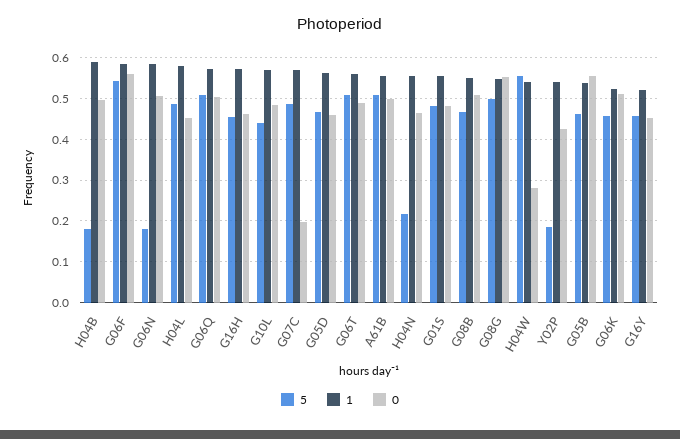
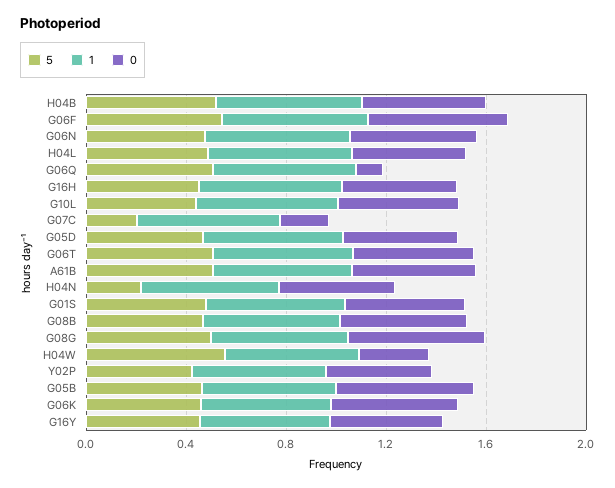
  {
    "5": {
-     "H04B": 0.18,
+     "H04B": 0.5,
      "G06F": 0.54,
-     "G06N": 0.18,
+     "G06N": 0.5,
      "H04L": 0.48,
      "G06Q": 0.5,
      "G16H": 0.46,
      "G10L": 0.44,
-     "G07C": 0.48,
+     "G07C": 0.2,
      "G05D": 0.46,
      "G06T": 0.5,
      "A61B": 0.5,
      "H04N": 0.22,
      "G01S": 0.48,
      "G08B": 0.46,
      "G08G": 0.5,
      "H04W": 0.56,
-     "Y02P": 0.18,
+     "Y02P": 0.4,
      "G05B": 0.46,
      "G06K": 0.46,
      "G16Y": 0.46
    },
    "1": {
      "H04B": 0.58,
      "G06F": 0.58,
      "G06N": 0.58,
      "H04L": 0.58,
      "G06Q": 0.58,
      "G16H": 0.58,
      "G10L": 0.56,
      "G07C": 0.56,
      "G05D": 0.56,
      "G06T": 0.56,
      "A61B": 0.56,
      "H04N": 0.56,
      "G01S": 0.56,
      "G08B": 0.54,
      "G08G": 0.54,
      "H04W": 0.54,
      "Y02P": 0.54,
      "G05B": 0.54,
      "G06K": 0.52,
      "G16Y": 0.52
    },
    "0": {
      "H04B": 0.5,
      "G06F": 0.56,
      "G06N": 0.5,
      "H04L": 0.46,
-     "G06Q": 0.5,
+     "G06Q": 0.1,
      "G16H": 0.46,
      "G10L": 0.48,
      "G07C": 0.2,
      "G05D": 0.46,
      "G06T": 0.48,
      "A61B": 0.5,
      "H04N": 0.46,
      "G01S": 0.48,
      "G08B": 0.5,
      "G08G": 0.56,
      "H04W": 0.28,
      "Y02P": 0.42,
      "G05B": 0.56,
      "G06K": 0.52,
      "G16Y": 0.46
    }
  }

